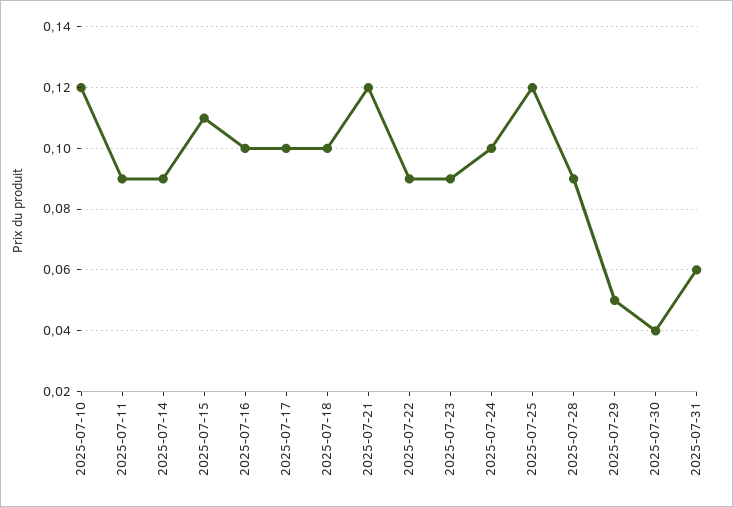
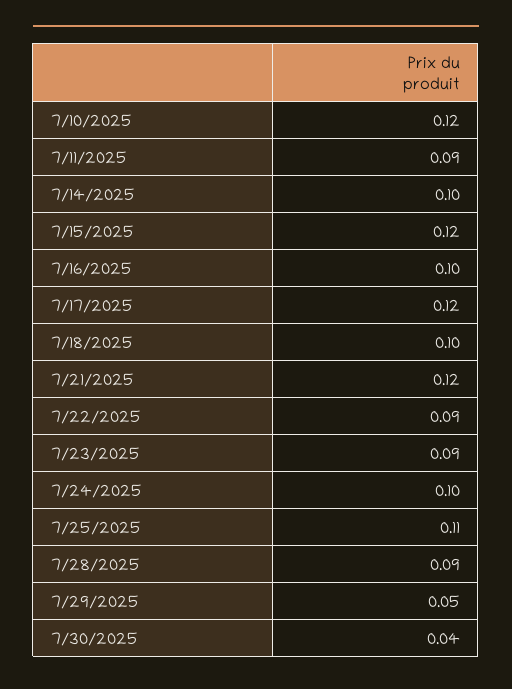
  {
    "2025-07-10": 0.12,
    "2025-07-11": 0.09,
-   "2025-07-14": 0.09,
+   "2025-07-14": 0.1,
-   "2025-07-15": 0.11,
+   "2025-07-15": 0.12,
    "2025-07-16": 0.1,
-   "2025-07-17": 0.1,
+   "2025-07-17": 0.12,
    "2025-07-18": 0.1,
    "2025-07-21": 0.12,
    "2025-07-22": 0.09,
    "2025-07-23": 0.09,
    "2025-07-24": 0.1,
-   "2025-07-25": 0.12,
+   "2025-07-25": 0.11,
    "2025-07-28": 0.09,
    "2025-07-29": 0.05,
-   "2025-07-30": 0.04,
+   "2025-07-30": 0.04
-   "2025-07-31": 0.06
  }

